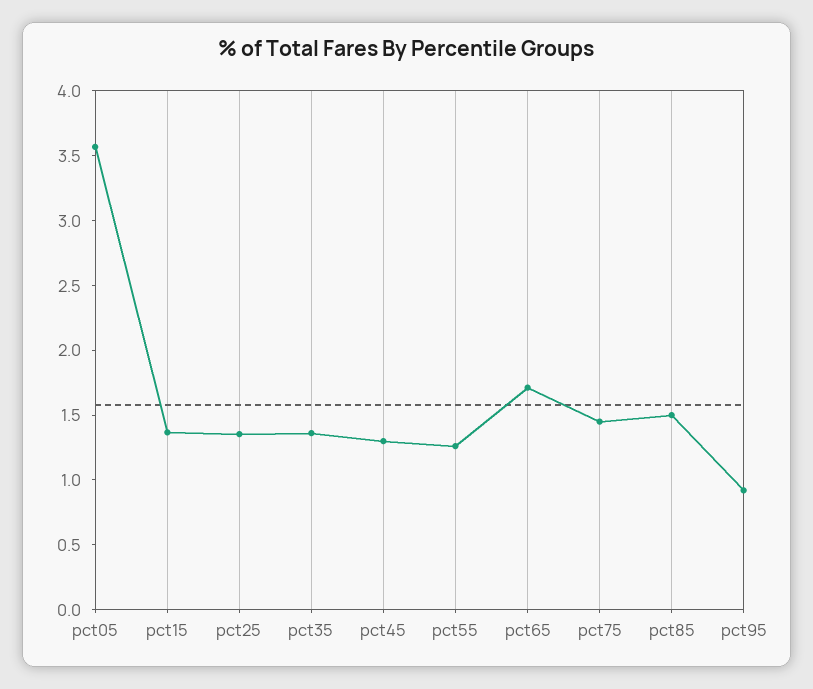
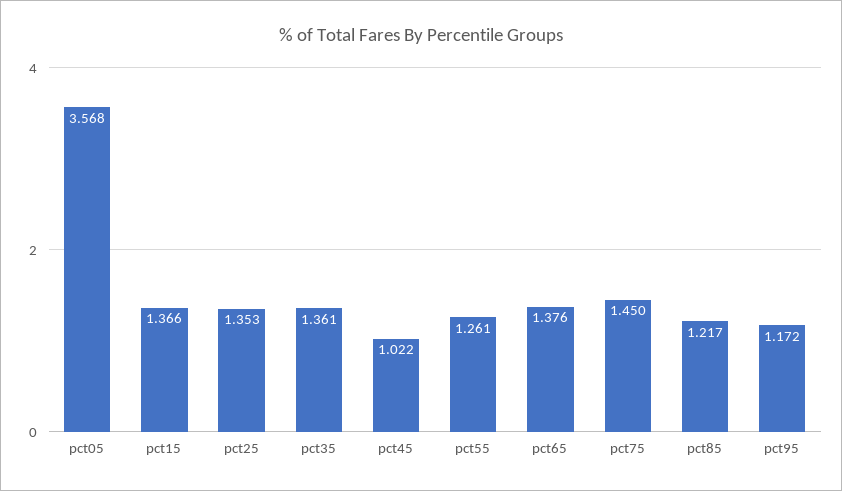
  {
    "pct05": 3.568,
    "pct15": 1.366,
    "pct25": 1.353,
    "pct35": 1.361,
-   "pct45": 1.3,
+   "pct45": 1.022,
    "pct55": 1.261,
-   "pct65": 1.7,
+   "pct65": 1.376,
    "pct75": 1.45,
-   "pct85": 1.5,
+   "pct85": 1.217,
-   "pct95": 0.9
+   "pct95": 1.172
  }

